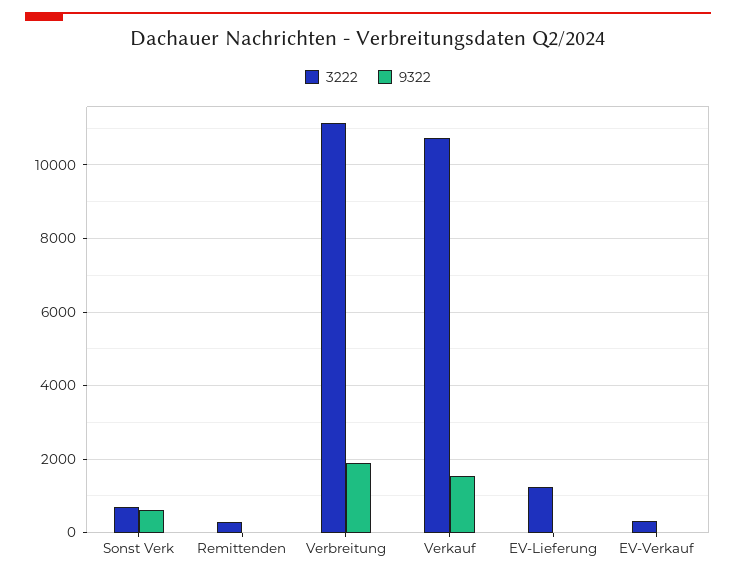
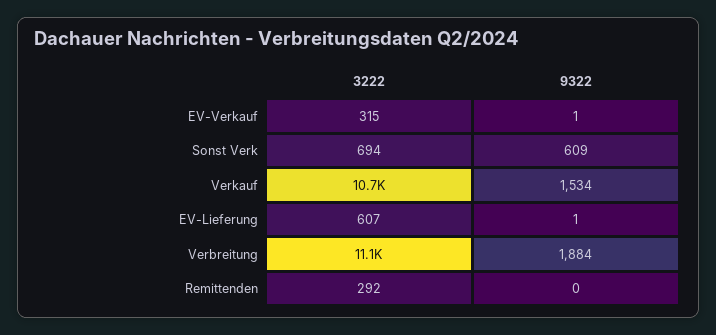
  {
    "3222": {
      "Sonst Verk": 694,
      "Remittenden": 292,
      "Verbreitung": 11100,
      "Verkauf": 10700,
-     "EV-Lieferung": 1200,
+     "EV-Lieferung": 607,
      "EV-Verkauf": 315
    },
    "9322": {
      "Sonst Verk": 609,
      "Remittenden": 0,
      "Verbreitung": 1884,
      "Verkauf": 1534,
      "EV-Lieferung": 1,
      "EV-Verkauf": 1
    }
  }

